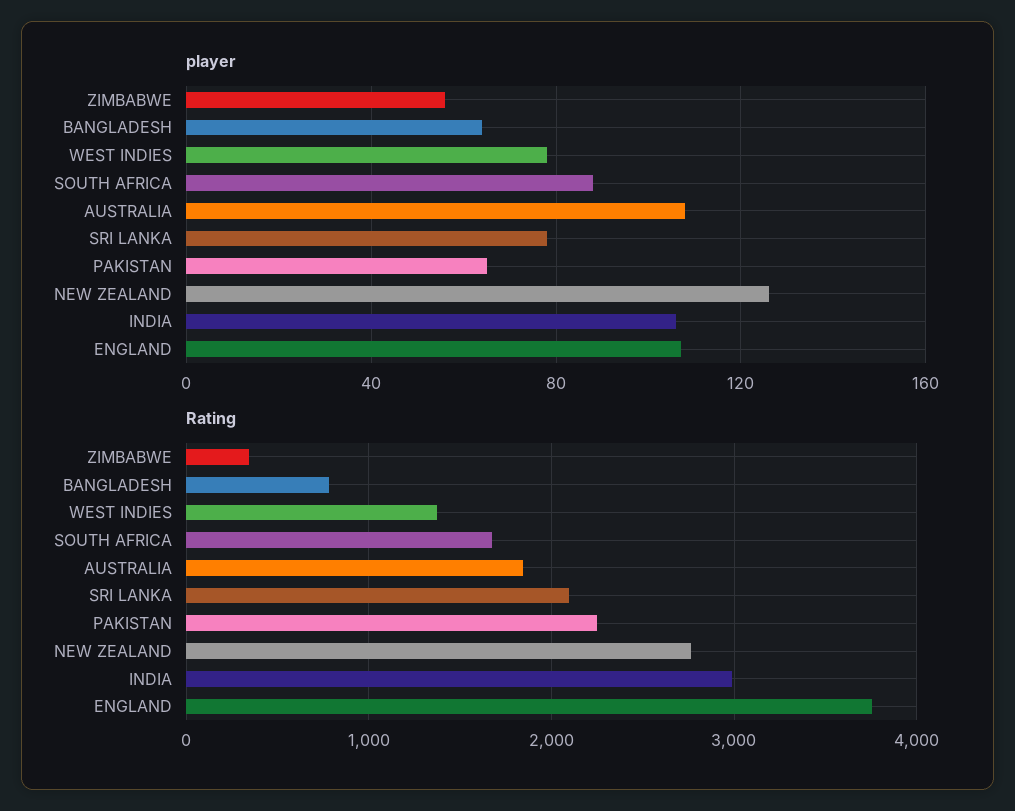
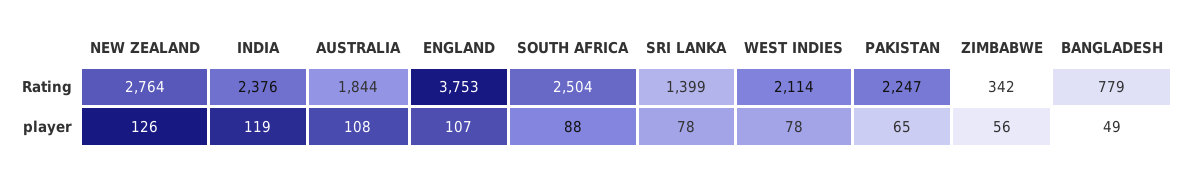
  {
    "player": {
      "ZIMBABWE": 56,
-     "BANGLADESH": 65,
+     "BANGLADESH": 49,
      "WEST INDIES": 78,
      "SOUTH AFRICA": 88,
      "AUSTRALIA": 108,
      "SRI LANKA": 78,
      "PAKISTAN": 65,
      "NEW ZEALAND": 126,
-     "INDIA": 105,
+     "INDIA": 119,
      "ENGLAND": 107
    },
    "Rating": {
      "ZIMBABWE": 342,
      "BANGLADESH": 779,
-     "WEST INDIES": 1400,
+     "WEST INDIES": 2114,
-     "SOUTH AFRICA": 1700,
+     "SOUTH AFRICA": 2504,
      "AUSTRALIA": 1844,
-     "SRI LANKA": 2100,
+     "SRI LANKA": 1399,
      "PAKISTAN": 2247,
      "NEW ZEALAND": 2764,
-     "INDIA": 3000,
+     "INDIA": 2376,
      "ENGLAND": 3753
    }
  }

